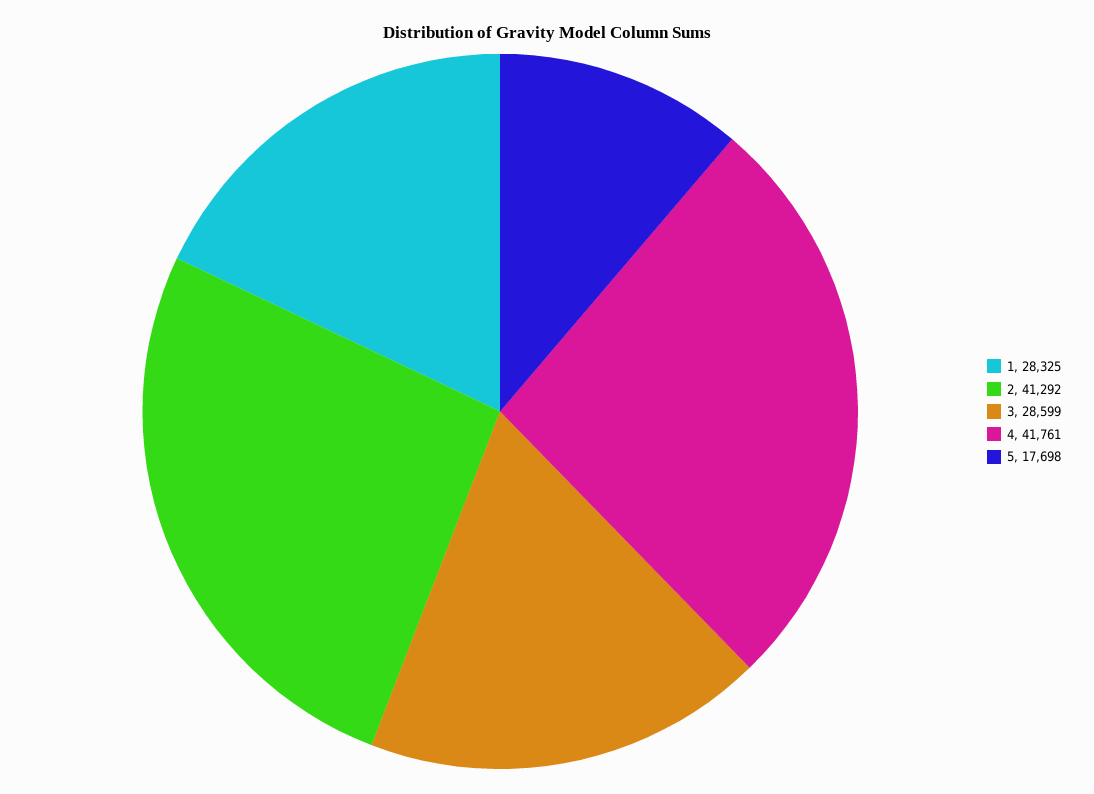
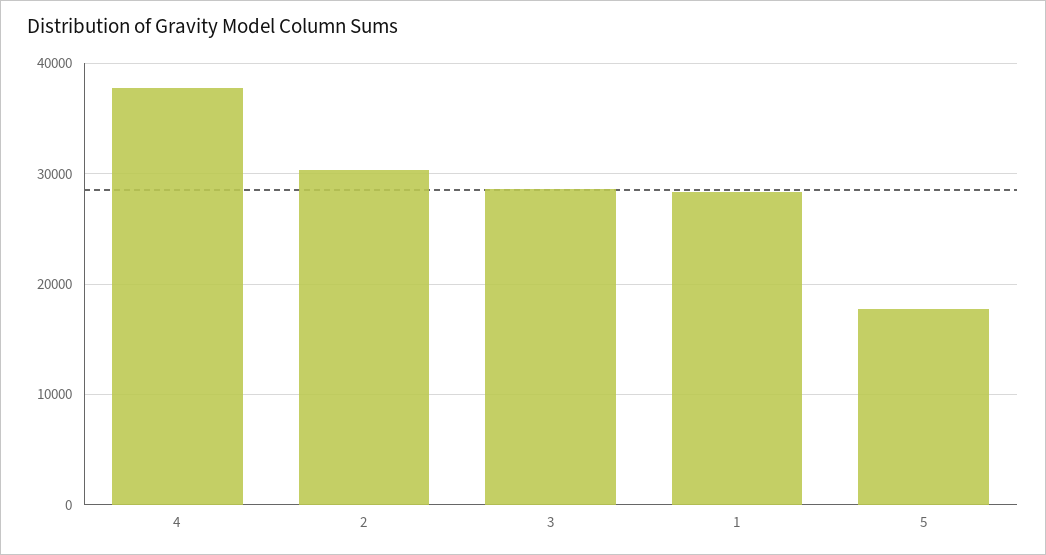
  {
    "1": 28325,
-   "2": 41292,
+   "2": 30000,
    "3": 28599,
-   "4": 41761,
+   "4": 38000,
    "5": 17698
  }

